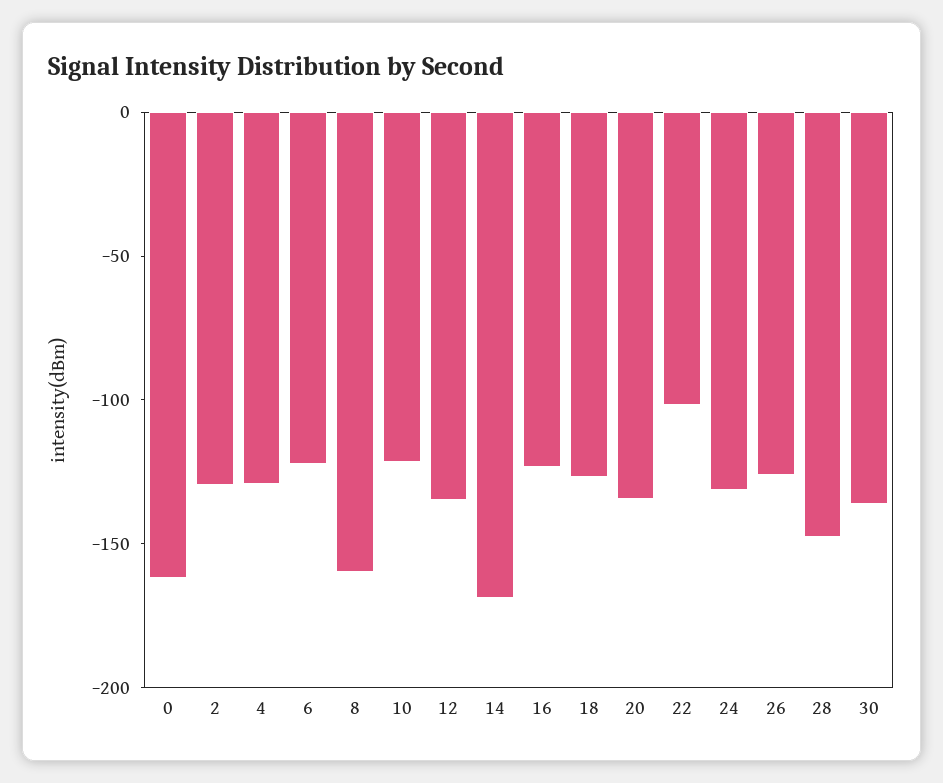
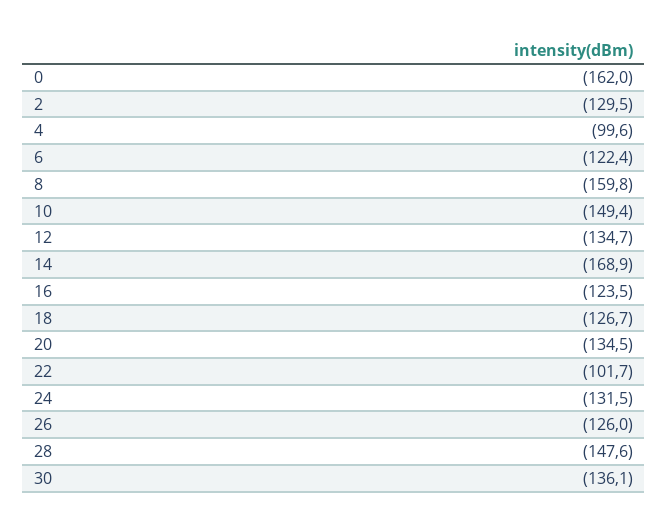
  {
    "0": -162,
    "2": -129.5,
-   "4": -130,
+   "4": -99.6,
    "6": -122.4,
    "8": -159.8,
-   "10": -120,
+   "10": -149.4,
    "12": -134.7,
    "14": -168.9,
    "16": -123.5,
    "18": -126.7,
    "20": -134.5,
    "22": -101.7,
    "24": -131.5,
    "26": -126,
    "28": -147.6,
    "30": -136.1
  }

